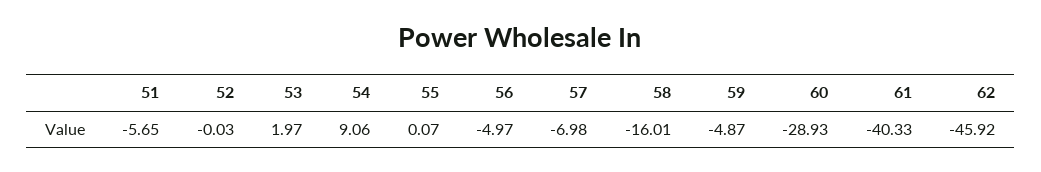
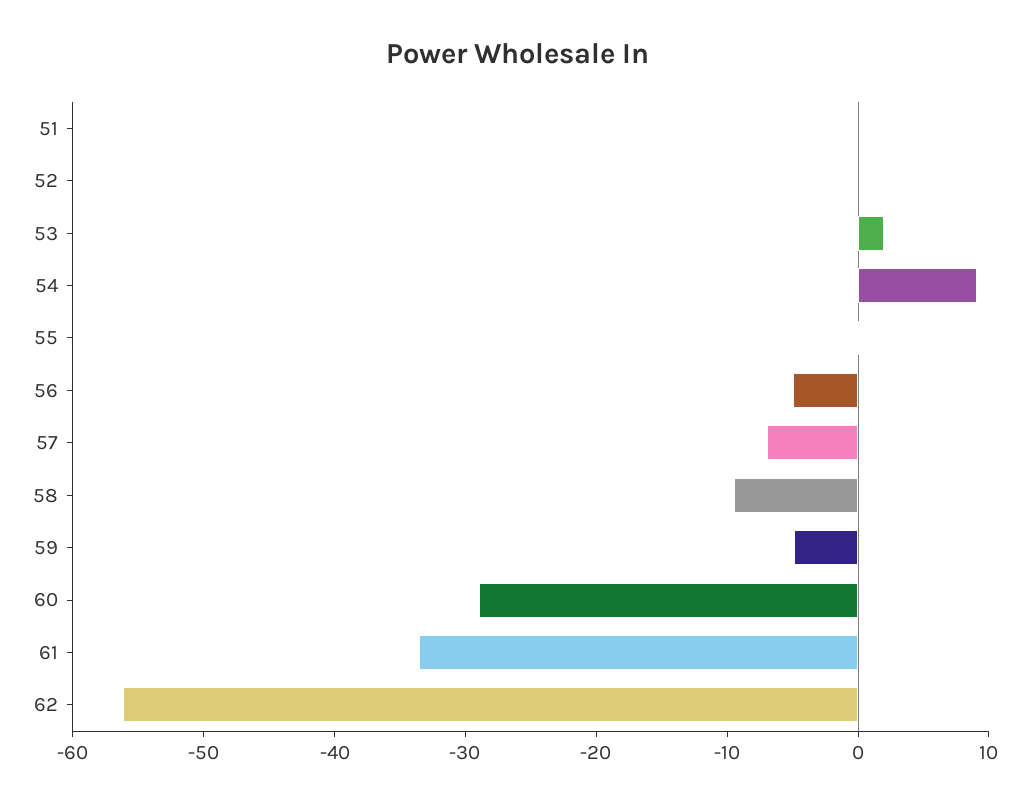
  {
-   "51": -5.65,
+   "51": 0,
    "52": -0.03,
    "53": 1.97,
    "54": 9.06,
    "55": 0.07,
    "56": -4.97,
    "57": -6.98,
-   "58": -16.01,
+   "58": -10,
    "59": -4.87,
    "60": -28.93,
-   "61": -40.33,
+   "61": -34,
-   "62": -45.92
+   "62": -56
  }

